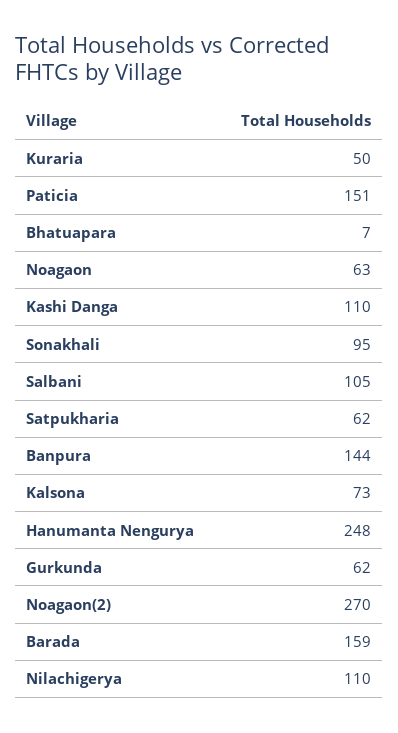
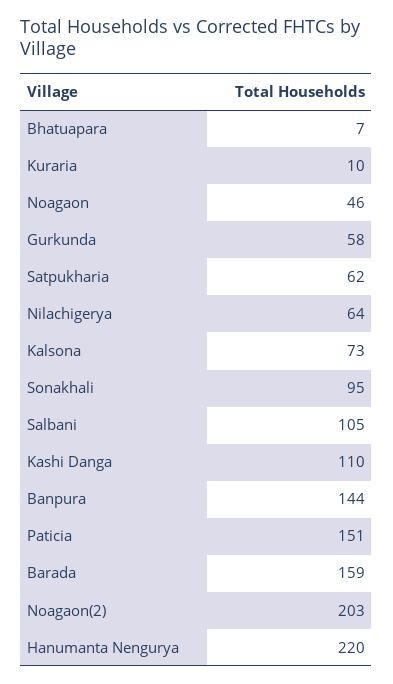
  {
-   "Kuraria": 50,
+   "Kuraria": 10,
    "Paticia": 151,
    "Bhatuapara": 7,
-   "Noagaon": 63,
+   "Noagaon": 46,
    "Kashi Danga": 110,
    "Sonakhali": 95,
    "Salbani": 105,
    "Satpukharia": 62,
    "Banpura": 144,
    "Kalsona": 73,
-   "Hanumanta Nengurya": 248,
+   "Hanumanta Nengurya": 220,
-   "Gurkunda": 62,
+   "Gurkunda": 58,
-   "Noagaon(2)": 270,
+   "Noagaon(2)": 203,
    "Barada": 159,
-   "Nilachigerya": 110
+   "Nilachigerya": 64
  }

